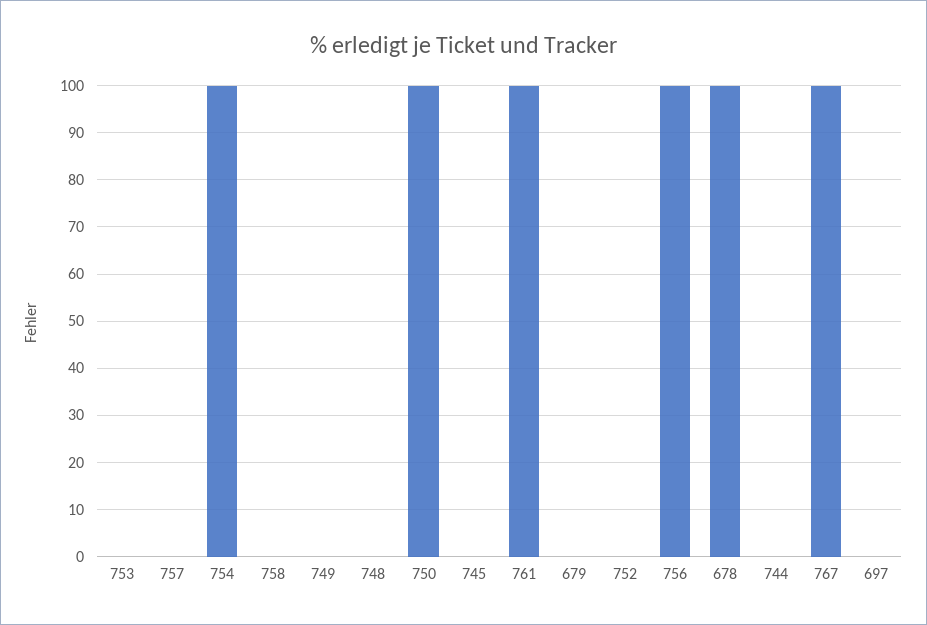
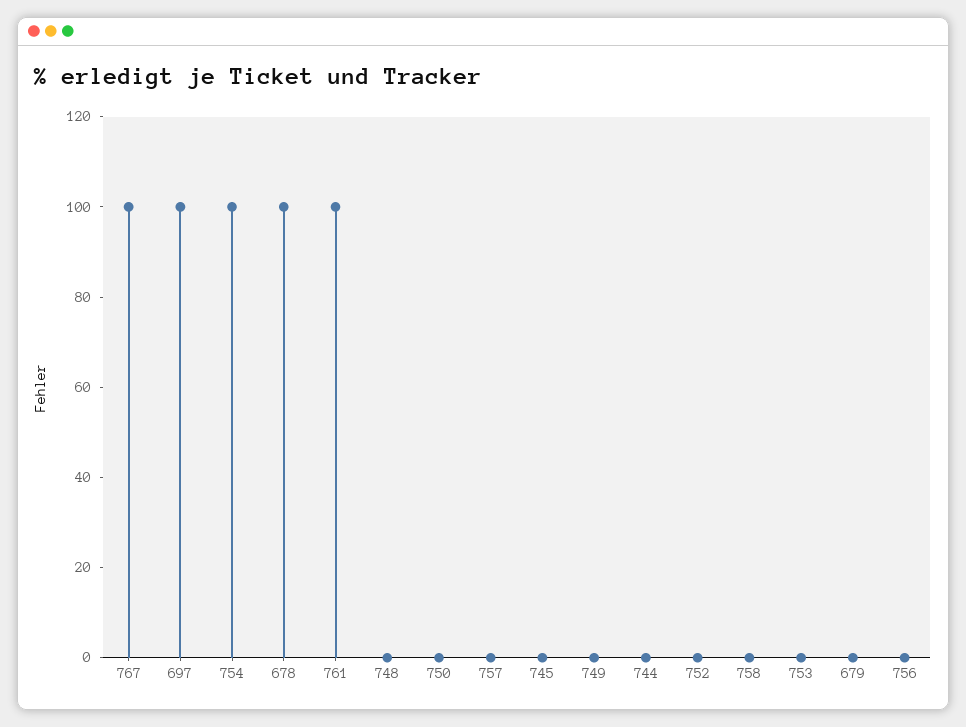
  {
    "753": 0,
    "757": 0,
    "754": 100,
    "758": 0,
    "749": 0,
    "748": 0,
-   "750": 100,
+   "750": 0,
    "745": 0,
    "761": 100,
    "679": 0,
    "752": 0,
-   "756": 100,
+   "756": 0,
    "678": 100,
    "744": 0,
    "767": 100,
-   "697": 0
+   "697": 100
  }

